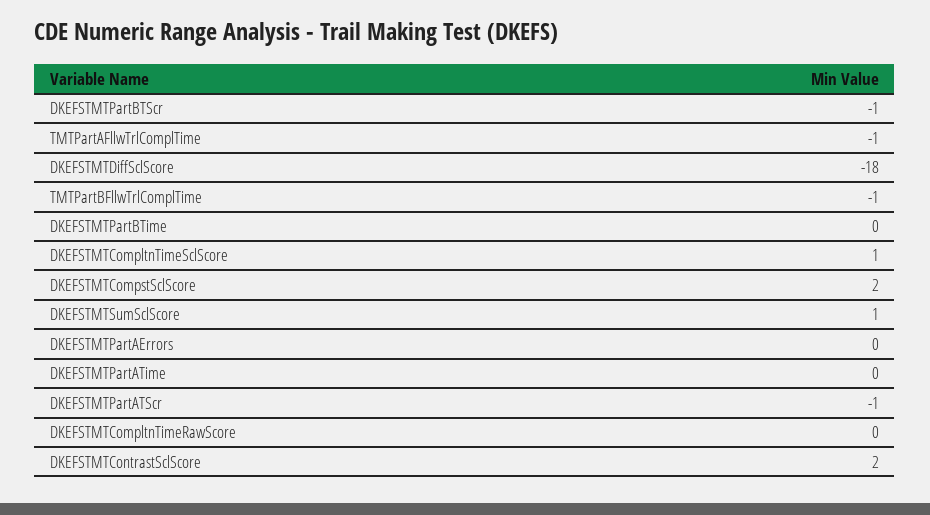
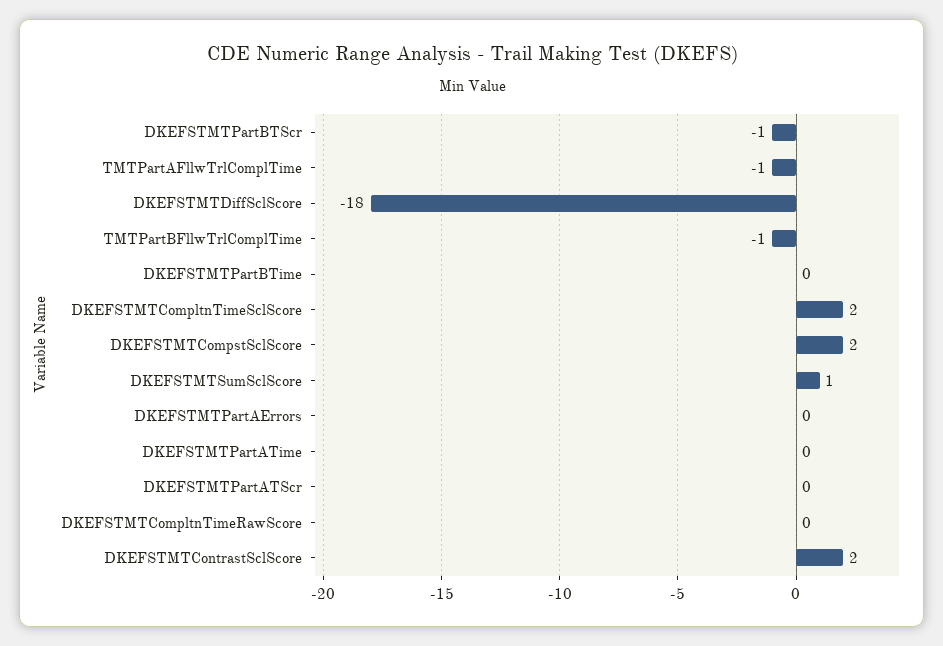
  {
    "DKEFSTMTPartBTScr": -1,
    "TMTPartAFllwTrlComplTime": -1,
    "DKEFSTMTDiffSclScore": -18,
    "TMTPartBFllwTrlComplTime": -1,
    "DKEFSTMTPartBTime": 0,
-   "DKEFSTMTCompltnTimeSclScore": 1,
+   "DKEFSTMTCompltnTimeSclScore": 2,
    "DKEFSTMTCompstSclScore": 2,
    "DKEFSTMTSumSclScore": 1,
    "DKEFSTMTPartAErrors": 0,
    "DKEFSTMTPartATime": 0,
-   "DKEFSTMTPartATScr": -1,
+   "DKEFSTMTPartATScr": 0,
    "DKEFSTMTCompltnTimeRawScore": 0,
    "DKEFSTMTContrastSclScore": 2
  }

